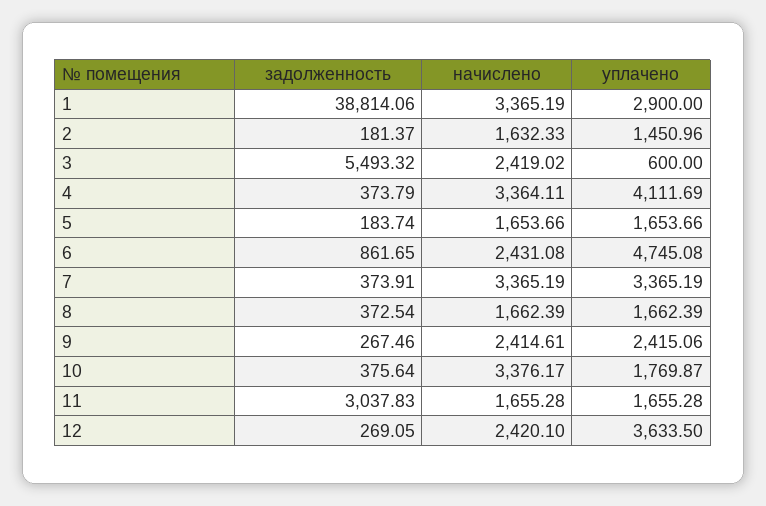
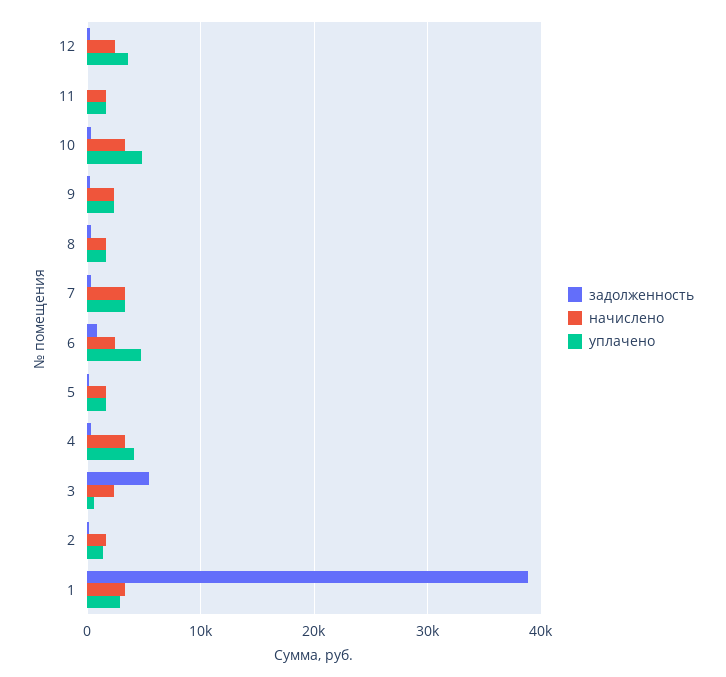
  {
    "задолженность": {
      "1": 38814.06,
      "2": 181.37,
      "3": 5493.32,
      "4": 373.79,
      "5": 183.74,
      "6": 861.65,
      "7": 373.91,
      "8": 372.54,
      "9": 267.46,
      "10": 375.64,
-     "11": 3037.83,
+     "11": 0,
      "12": 269.05
    },
    "начислено": {
      "1": 3365.19,
      "2": 1632.33,
      "3": 2419.02,
      "4": 3364.11,
      "5": 1653.66,
      "6": 2431.08,
      "7": 3365.19,
      "8": 1662.39,
      "9": 2414.61,
      "10": 3376.17,
      "11": 1655.28,
      "12": 2420.1
    },
    "уплачено": {
      "1": 2900,
      "2": 1450.96,
      "3": 600,
      "4": 4111.69,
      "5": 1653.66,
      "6": 4745.08,
      "7": 3365.19,
      "8": 1662.39,
      "9": 2415.06,
-     "10": 1769.87,
+     "10": 5000,
      "11": 1655.28,
      "12": 3633.5
    }
  }

